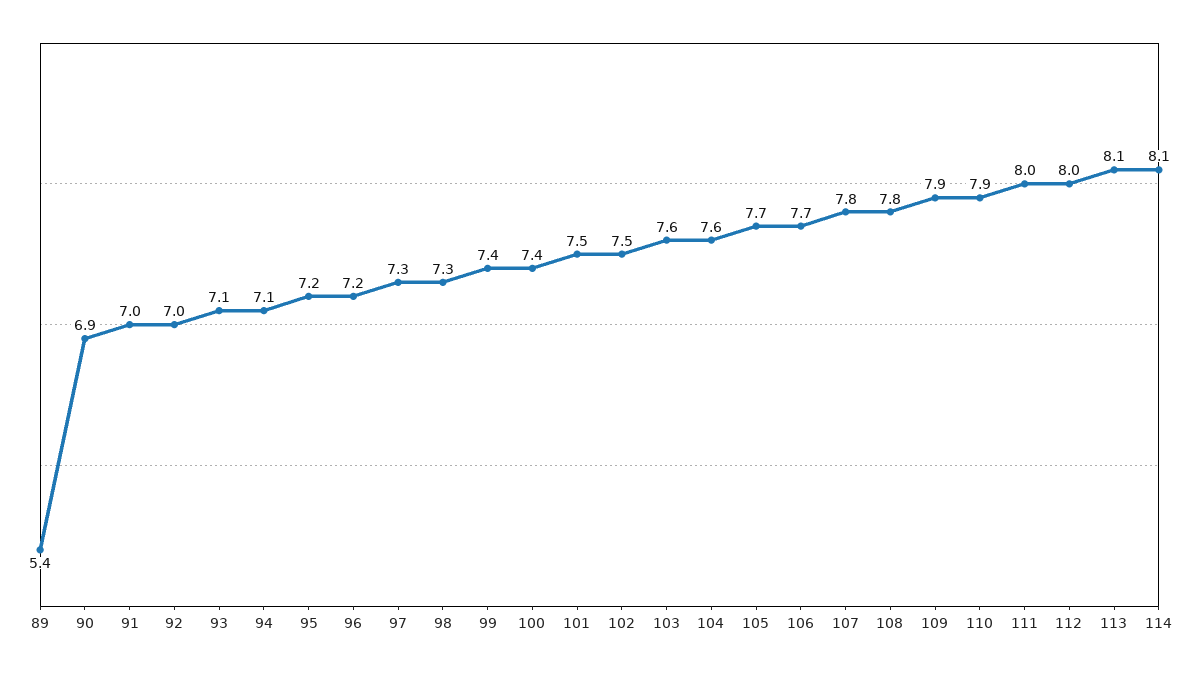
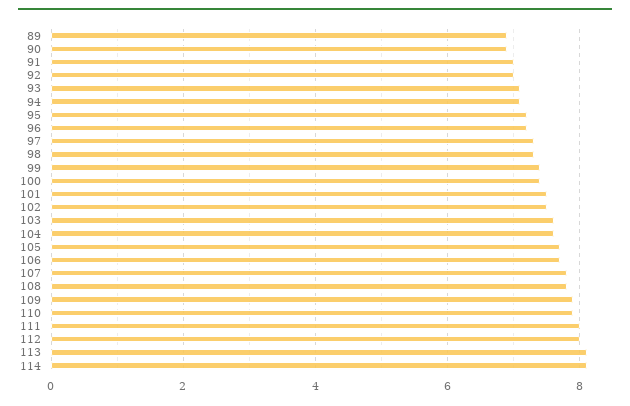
  {
-   "89": 5.4,
+   "89": 7,
    "90": 6.9,
    "91": 7,
    "92": 7,
    "93": 7.1,
    "94": 7.1,
    "95": 7.2,
    "96": 7.2,
    "97": 7.3,
    "98": 7.3,
    "99": 7.4,
    "100": 7.4,
    "101": 7.5,
    "102": 7.5,
    "103": 7.6,
    "104": 7.6,
    "105": 7.7,
    "106": 7.7,
    "107": 7.8,
    "108": 7.8,
    "109": 7.9,
    "110": 7.9,
    "111": 8,
    "112": 8,
    "113": 8.1,
    "114": 8.1
  }

